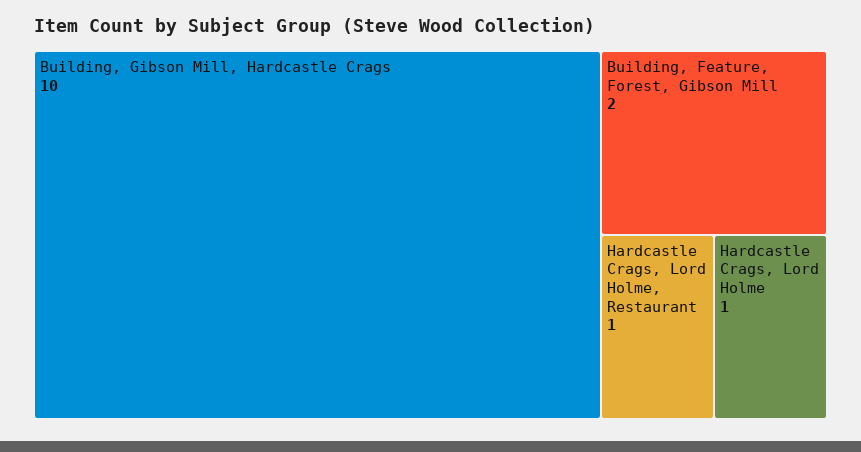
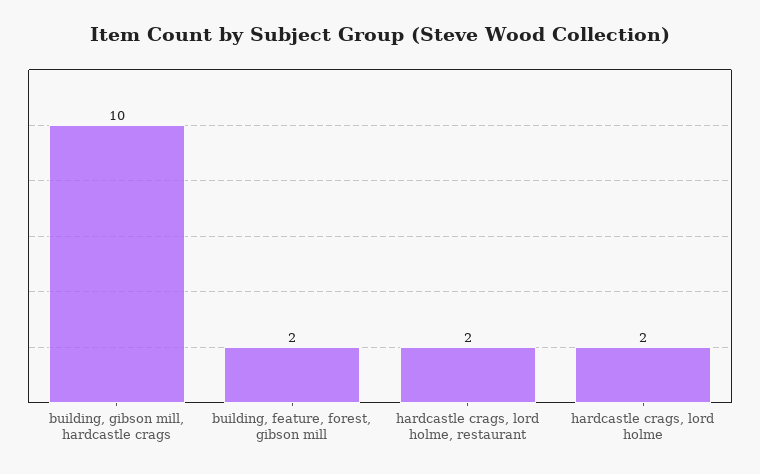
  {
    "Building, Gibson Mill, Hardcastle Crags": 10,
    "Building, Feature, Forest, Gibson Mill": 2,
-   "Hardcastle Crags, Lord Holme, Restaurant": 1,
+   "Hardcastle Crags, Lord Holme, Restaurant": 2,
-   "Hardcastle Crags, Lord Holme": 1
+   "Hardcastle Crags, Lord Holme": 2
  }

